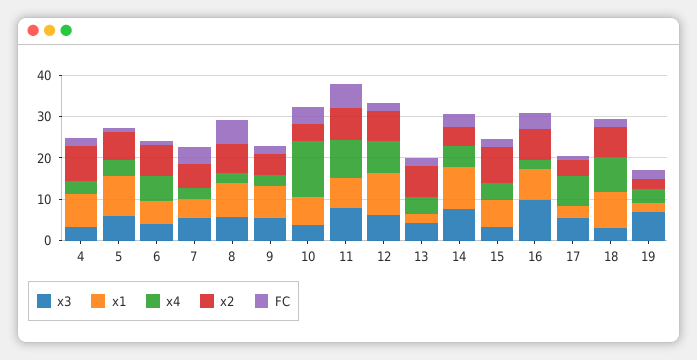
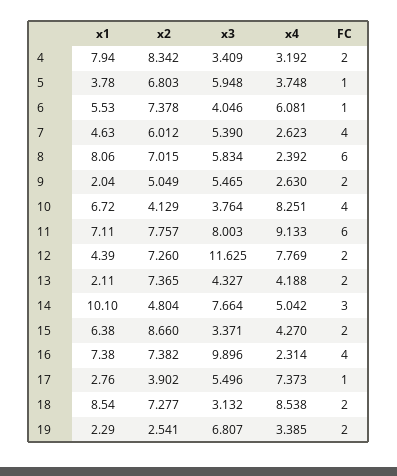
  {
    "x3": {
      "4": 3.409,
      "5": 5.948,
      "6": 4.046,
      "7": 5.39,
      "8": 5.834,
      "9": 5.465,
      "10": 3.764,
      "11": 8.003,
-     "12": 6,
+     "12": 11.625,
      "13": 4.327,
      "14": 7.664,
      "15": 3.371,
      "16": 9.896,
      "17": 5.496,
      "18": 3.132,
      "19": 6.807
    },
    "x1": {
      "4": 7.94,
-     "5": 10,
+     "5": 3.78,
      "6": 5.53,
      "7": 4.63,
      "8": 8.06,
-     "9": 8,
+     "9": 2.04,
      "10": 6.72,
      "11": 7.11,
-     "12": 10,
+     "12": 4.39,
      "13": 2.11,
      "14": 10.1,
      "15": 6.38,
      "16": 7.38,
      "17": 2.76,
      "18": 8.54,
      "19": 2.29
    },
    "x4": {
      "4": 3.192,
      "5": 3.748,
      "6": 6.081,
      "7": 2.623,
      "8": 2.392,
      "9": 2.63,
-     "10": 14,
+     "10": 8.251,
      "11": 9.133,
      "12": 7.769,
      "13": 4.188,
      "14": 5.042,
      "15": 4.27,
      "16": 2.314,
      "17": 7.373,
      "18": 8.538,
      "19": 3.385
    },
    "x2": {
      "4": 8.342,
      "5": 6.803,
      "6": 7.378,
      "7": 6.012,
      "8": 7.015,
      "9": 5.049,
      "10": 4.129,
      "11": 7.757,
      "12": 7.26,
      "13": 7.365,
      "14": 4.804,
      "15": 8.66,
      "16": 7.382,
      "17": 3.902,
      "18": 7.277,
      "19": 2.541
    },
    "FC": {
      "4": 2,
      "5": 1,
      "6": 1,
      "7": 4,
      "8": 6,
      "9": 2,
      "10": 4,
      "11": 6,
      "12": 2,
      "13": 2,
      "14": 3,
      "15": 2,
      "16": 4,
      "17": 1,
      "18": 2,
      "19": 2
    }
  }

